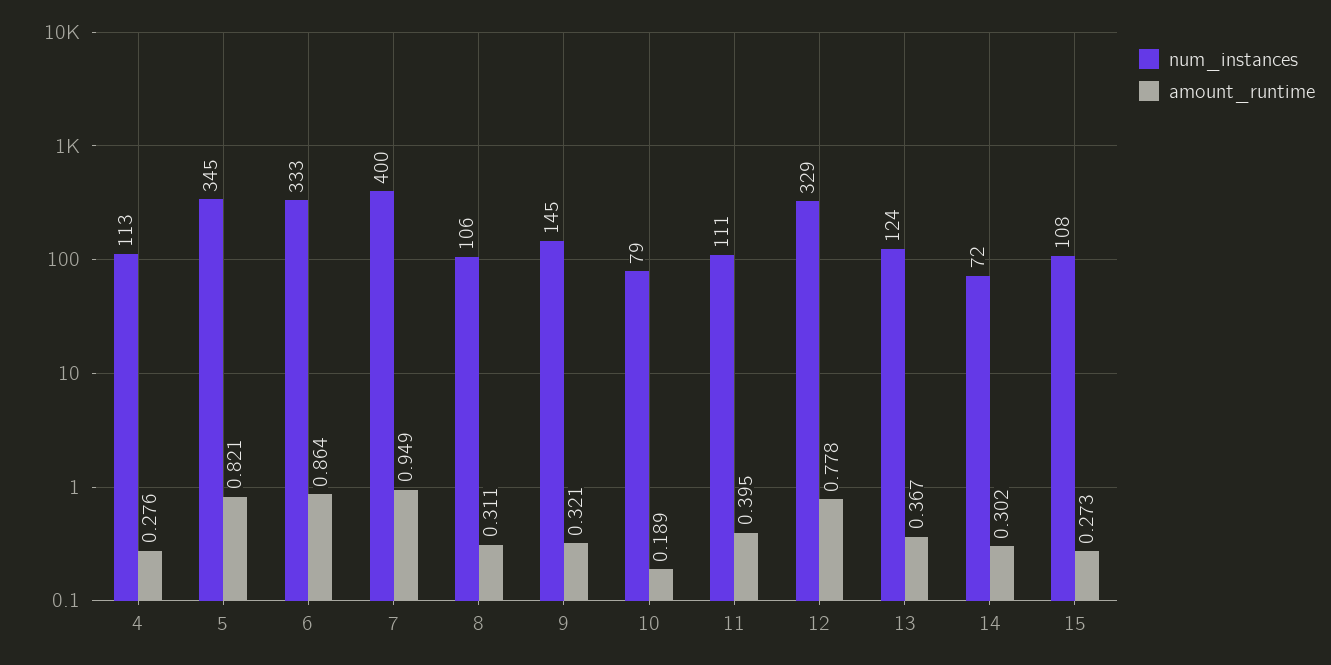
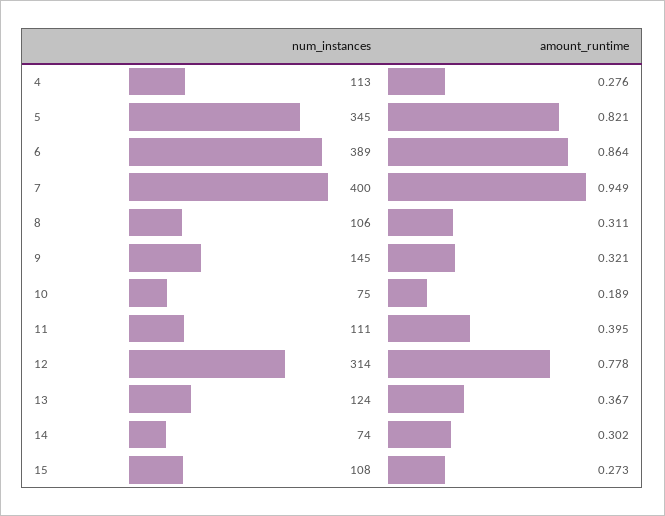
  {
    "num_instances": {
      "4": 113,
      "5": 345,
-     "6": 333,
+     "6": 389,
      "7": 400,
      "8": 106,
      "9": 145,
-     "10": 79,
+     "10": 75,
      "11": 111,
-     "12": 329,
+     "12": 314,
      "13": 124,
-     "14": 72,
+     "14": 74,
      "15": 108
    },
    "amount_runtime": {
      "4": 0.276,
      "5": 0.821,
      "6": 0.864,
      "7": 0.949,
      "8": 0.311,
      "9": 0.321,
      "10": 0.189,
      "11": 0.395,
      "12": 0.778,
      "13": 0.367,
      "14": 0.302,
      "15": 0.273
    }
  }

